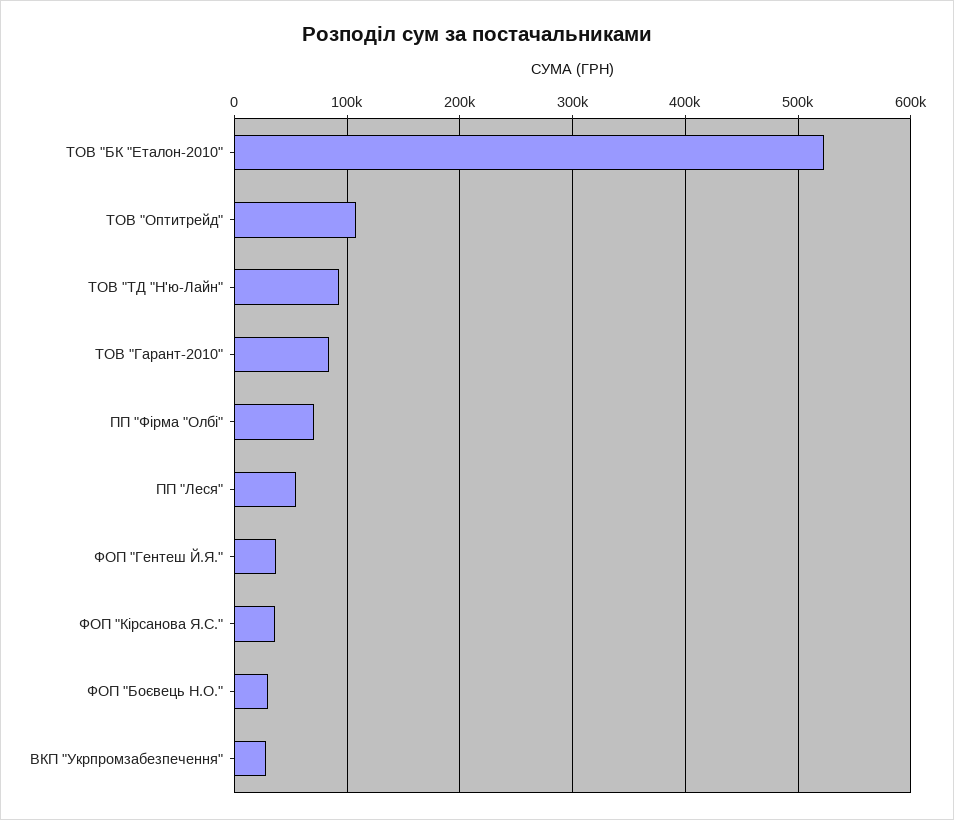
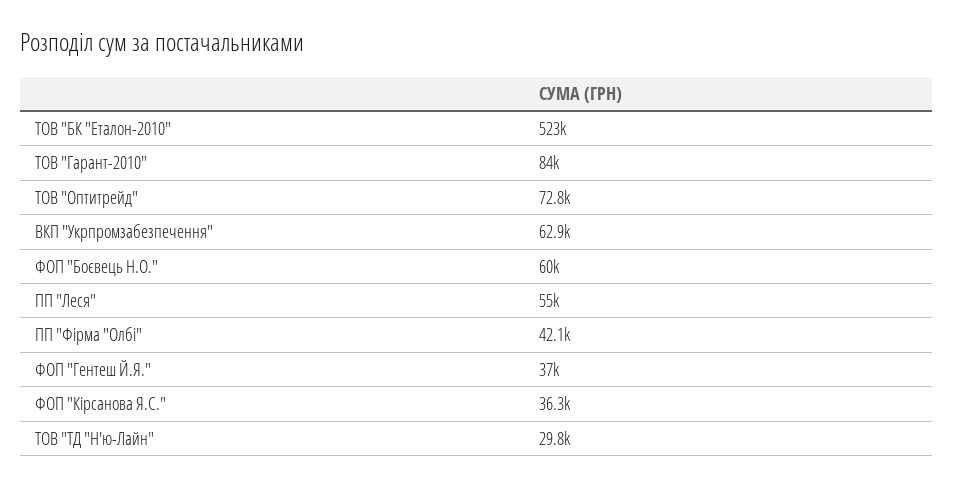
  {
    "ТОВ \"БК \"Еталон-2010\"": 523000,
-   "ТОВ \"Оптитрейд\"": 110000,
+   "ТОВ \"Оптитрейд\"": 72800,
-   "ТОВ \"ТД \"Н'ю-Лайн\"": 90000,
+   "ТОВ \"ТД \"Н'ю-Лайн\"": 29800,
    "ТОВ \"Гарант-2010\"": 84000,
-   "ПП \"Фiрма \"Олбі\"": 70000,
+   "ПП \"Фiрма \"Олбі\"": 42100,
    "ПП \"Леся\"": 55000,
    "ФОП \"Гентеш Й.Я.\"": 37000,
    "ФОП \"Кірсанова Я.С.\"": 36300,
-   "ФОП \"Боєвець Н.О.\"": 30000,
+   "ФОП \"Боєвець Н.О.\"": 60000,
-   "ВКП \"Укрпромзабезпечення\"": 30000
+   "ВКП \"Укрпромзабезпечення\"": 62900
  }

